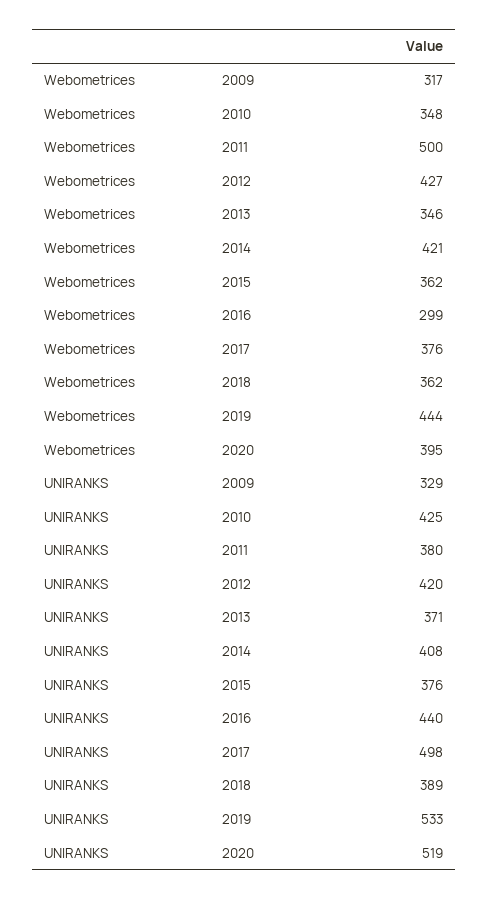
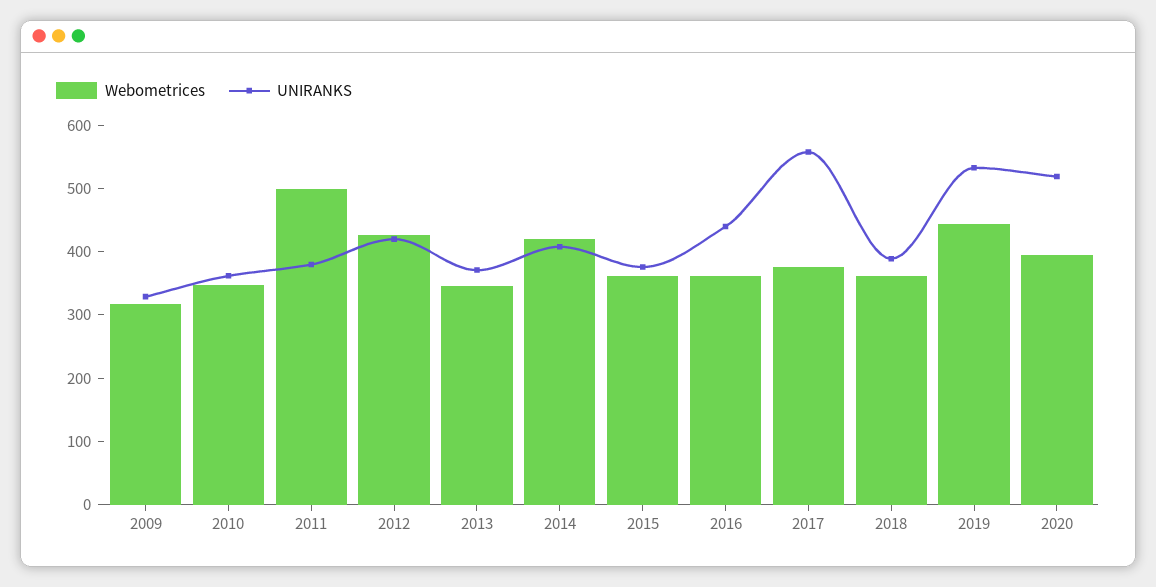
  {
    "Webometrices": {
      "2009": 317,
      "2010": 348,
      "2011": 500,
      "2012": 427,
      "2013": 346,
      "2014": 421,
      "2015": 362,
-     "2016": 299,
+     "2016": 360,
      "2017": 376,
      "2018": 362,
      "2019": 444,
      "2020": 395
    },
    "UNIRANKS": {
      "2009": 329,
-     "2010": 425,
+     "2010": 360,
      "2011": 380,
      "2012": 420,
      "2013": 371,
      "2014": 408,
      "2015": 376,
      "2016": 440,
-     "2017": 498,
+     "2017": 560,
      "2018": 389,
      "2019": 533,
      "2020": 519
    }
  }

